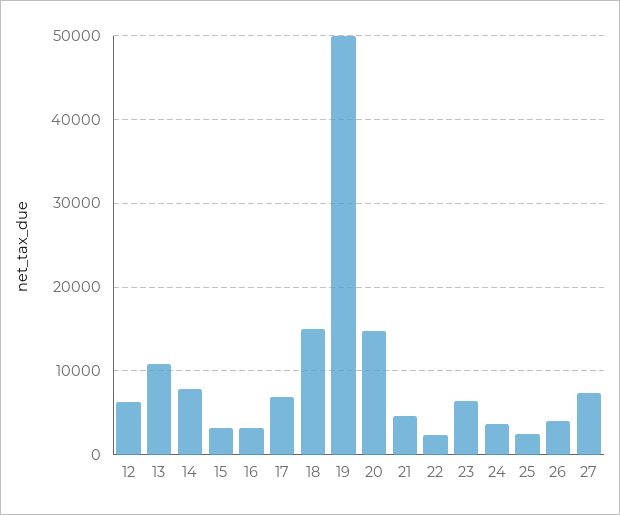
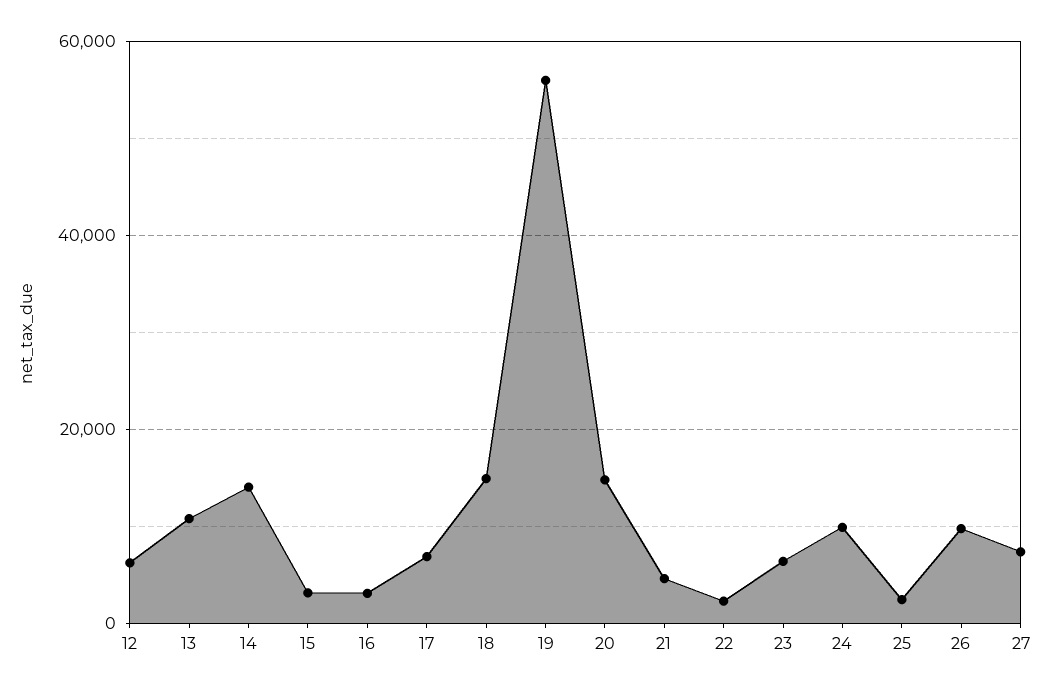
  {
    "12": 6000,
    "13": 11000,
-   "14": 8000,
+   "14": 14000,
    "15": 3000,
    "16": 3000,
    "17": 7000,
    "18": 15000,
-   "19": 50000,
+   "19": 56000,
    "20": 15000,
    "21": 5000,
    "22": 2000,
    "23": 6000,
-   "24": 4000,
+   "24": 10000,
    "25": 2000,
-   "26": 4000,
+   "26": 10000,
    "27": 7000
  }

